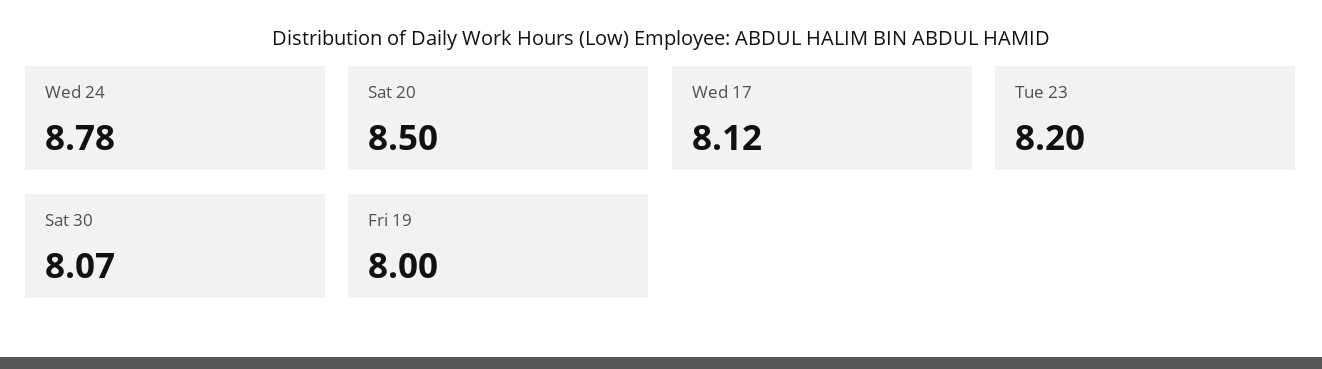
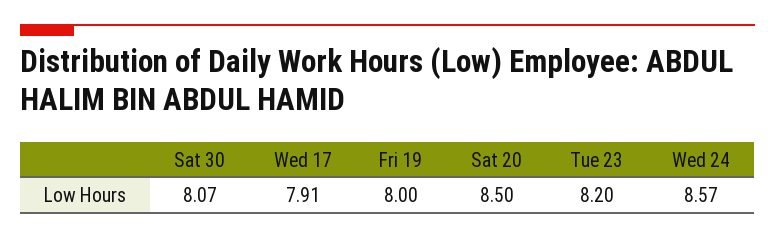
  {
-   "Wed 24": 8.78,
+   "Wed 24": 8.57,
    "Sat 20": 8.5,
-   "Wed 17": 8.12,
+   "Wed 17": 7.91,
    "Tue 23": 8.2,
    "Sat 30": 8.07,
    "Fri 19": 8
  }

